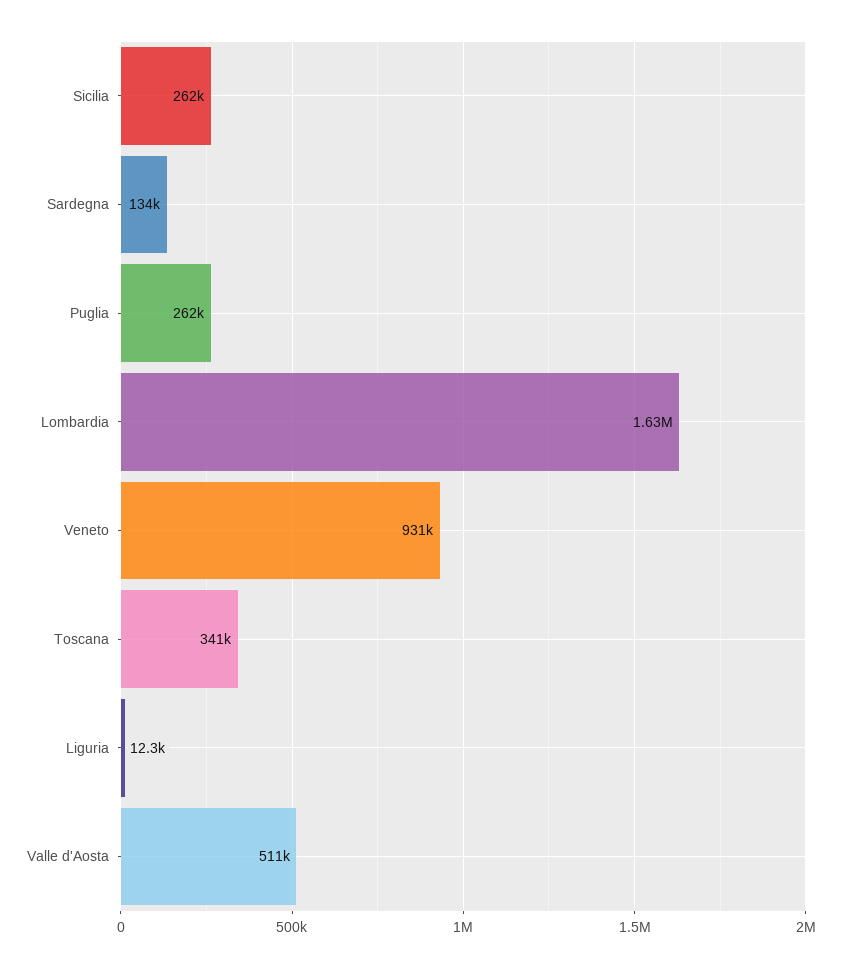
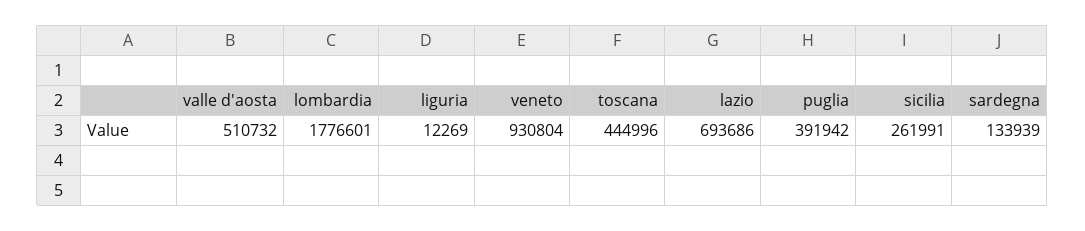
  {
    "Sicilia": 261991,
    "Sardegna": 133939,
-   "Puglia": 262000,
+   "Puglia": 391942,
-   "Lombardia": 1630000,
+   "Lombardia": 1776601,
    "Veneto": 930804,
-   "Toscana": 341000,
+   "Toscana": 444996,
    "Liguria": 12269,
-   "Valle d'Aosta": 510732
+   "Valle d'Aosta": 510732,
+   "lazio": 693686
  }

